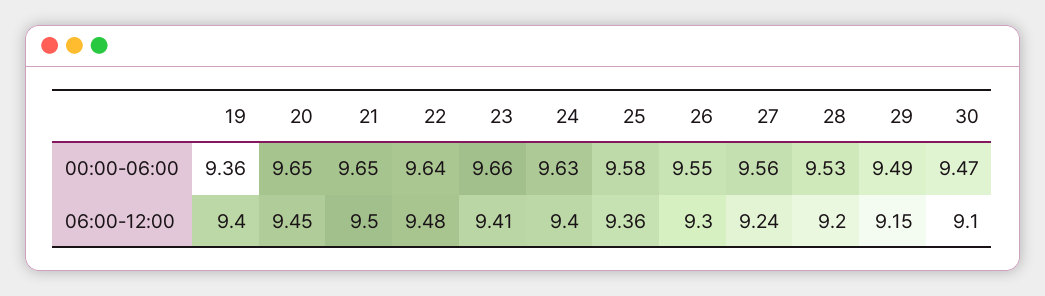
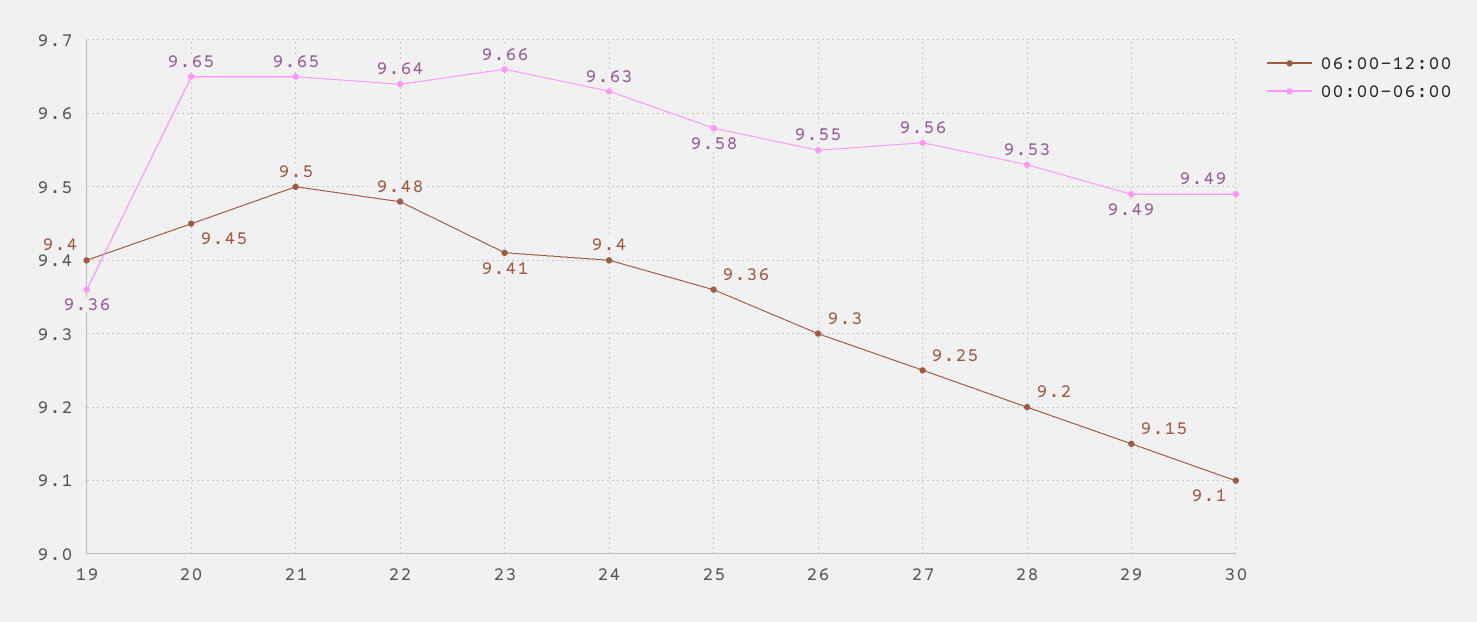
  {
    "00:00-06:00": {
      "19": 9.36,
      "20": 9.65,
      "21": 9.65,
      "22": 9.64,
      "23": 9.66,
      "24": 9.63,
      "25": 9.58,
      "26": 9.55,
      "27": 9.56,
      "28": 9.53,
      "29": 9.49,
-     "30": 9.47
+     "30": 9.49
    },
    "06:00-12:00": {
      "19": 9.4,
      "20": 9.45,
      "21": 9.5,
      "22": 9.48,
      "23": 9.41,
      "24": 9.4,
      "25": 9.36,
      "26": 9.3,
-     "27": 9.24,
+     "27": 9.25,
      "28": 9.2,
      "29": 9.15,
      "30": 9.1
    }
  }

